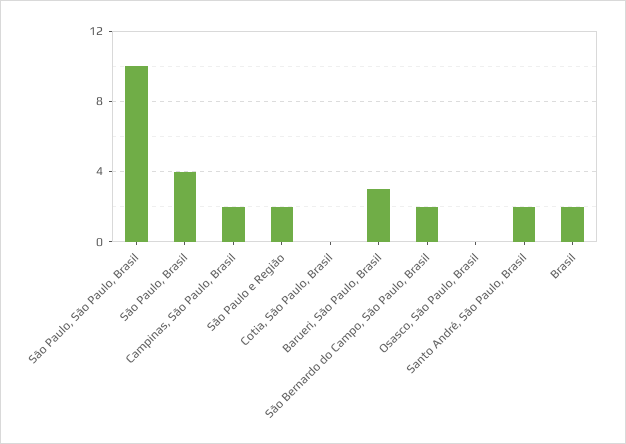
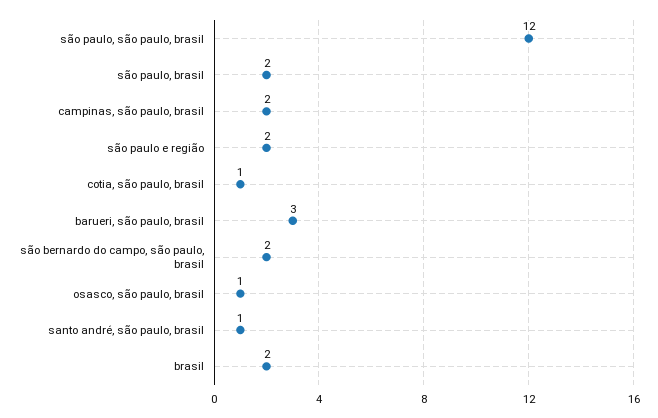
  {
-   "São Paulo, São Paulo, Brasil": 10,
+   "São Paulo, São Paulo, Brasil": 12,
-   "São Paulo, Brasil": 4,
+   "São Paulo, Brasil": 2,
    "Campinas, São Paulo, Brasil": 2,
    "São Paulo e Região": 2,
-   "Cotia, São Paulo, Brasil": 0,
+   "Cotia, São Paulo, Brasil": 1,
    "Barueri, São Paulo, Brasil": 3,
    "São Bernardo do Campo, São Paulo, Brasil": 2,
-   "Osasco, São Paulo, Brasil": 0,
+   "Osasco, São Paulo, Brasil": 1,
-   "Santo André, São Paulo, Brasil": 2,
+   "Santo André, São Paulo, Brasil": 1,
    "Brasil": 2
  }

